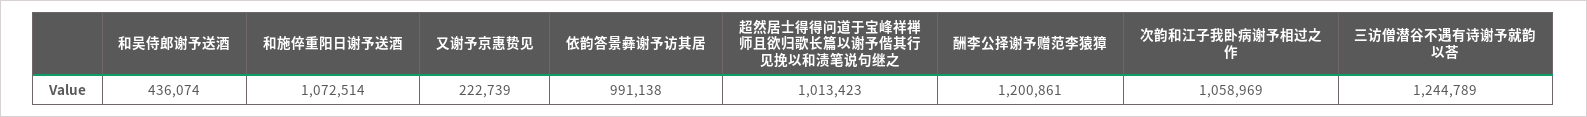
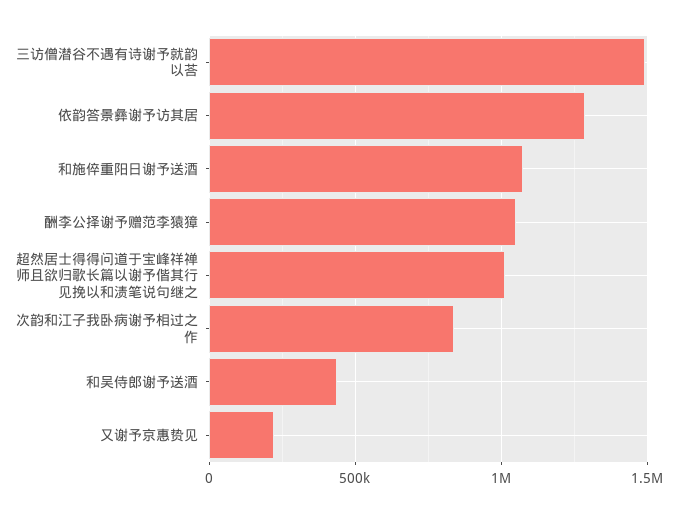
  {
    "和吴侍郎谢予送酒": 436074,
    "和施倅重阳日谢予送酒": 1072514,
    "又谢予京惠贽见": 222739,
-   "依韵答景彝谢予访其居": 991138,
+   "依韵答景彝谢予访其居": 1300000,
    "超然居士得得问道于宝峰祥禅师且欲归歌长篇以谢予偕其行见挽以和渍笔说句继之": 1013423,
-   "酬李公择谢予赠范李猿獐": 1200861,
+   "酬李公择谢予赠范李猿獐": 1050000,
-   "次韵和江子我卧病谢予相过之作": 1058969,
+   "次韵和江子我卧病谢予相过之作": 850000,
-   "三访僧潜谷不遇有诗谢予就韵以荅": 1244789
+   "三访僧潜谷不遇有诗谢予就韵以荅": 1500000
  }

